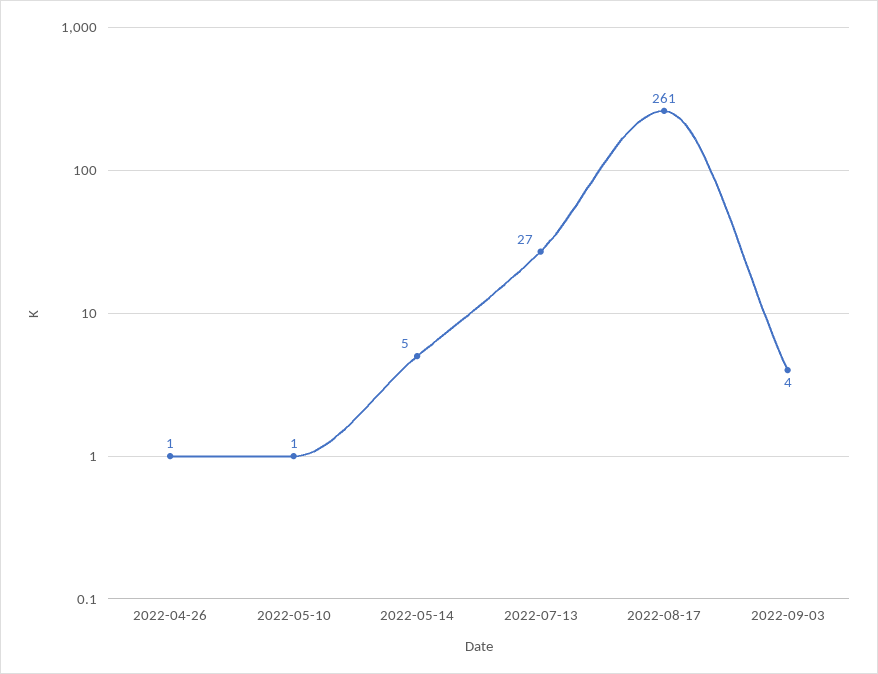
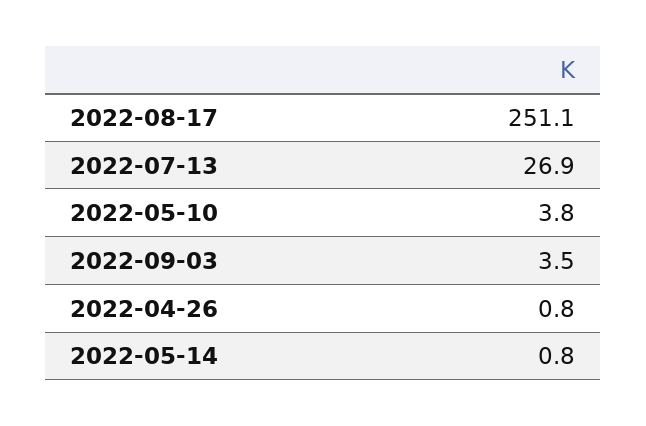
  {
    "2022-04-26": 0.8,
-   "2022-05-10": 1,
+   "2022-05-10": 3.8,
-   "2022-05-14": 5,
+   "2022-05-14": 0.8,
    "2022-07-13": 26.9,
-   "2022-08-17": 261,
+   "2022-08-17": 251.1,
    "2022-09-03": 3.5
  }

